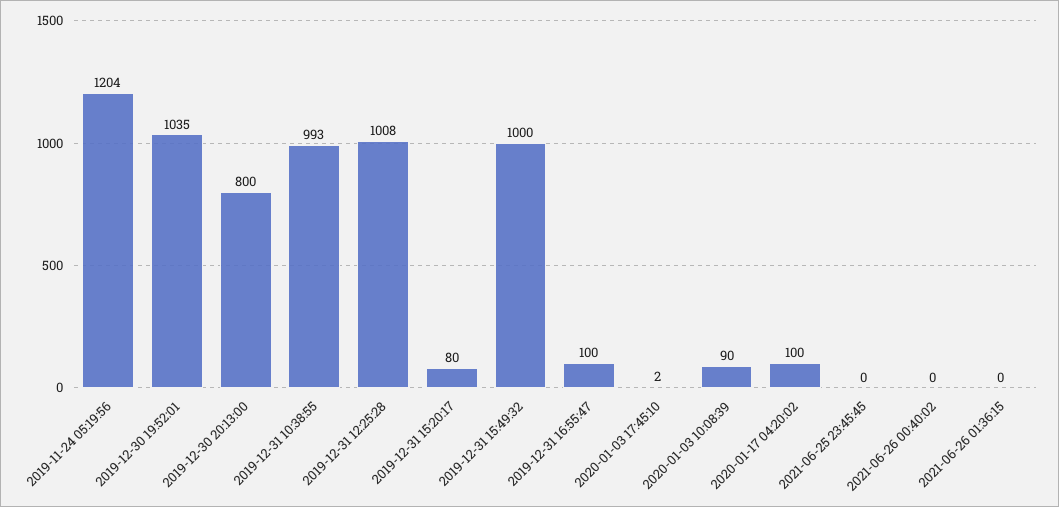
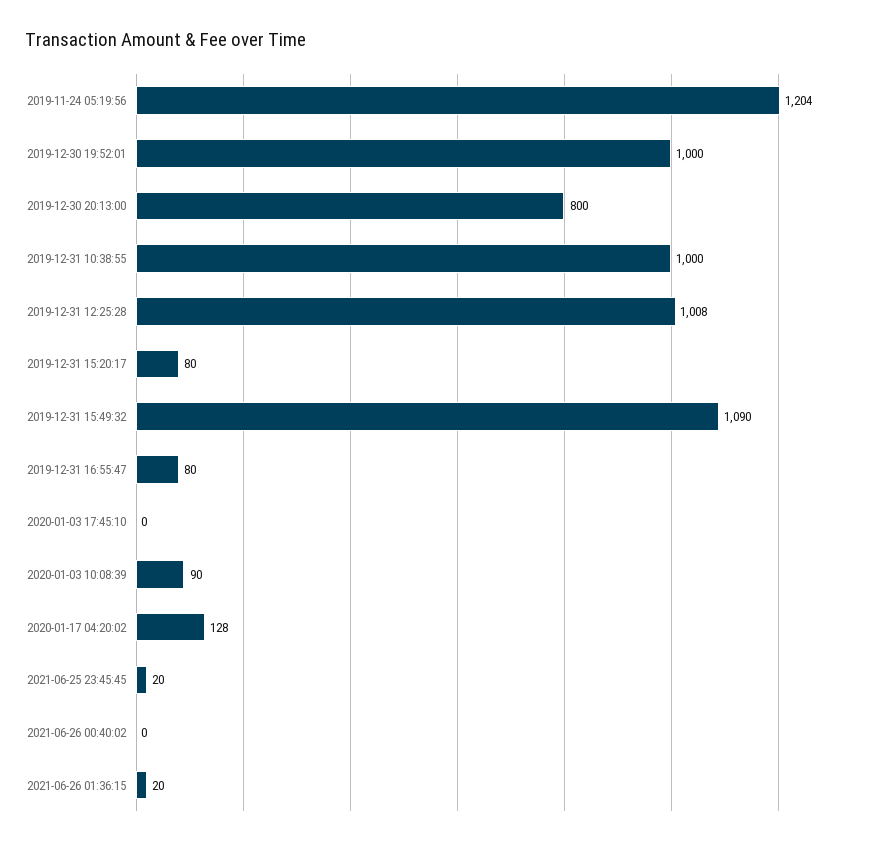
  {
    "2019-11-24 05:19:56": 1204,
-   "2019-12-30 19:52:01": 1035,
+   "2019-12-30 19:52:01": 1000,
    "2019-12-30 20:13:00": 800,
-   "2019-12-31 10:38:55": 993,
+   "2019-12-31 10:38:55": 1000,
    "2019-12-31 12:25:28": 1008,
    "2019-12-31 15:20:17": 80,
-   "2019-12-31 15:49:32": 1000,
+   "2019-12-31 15:49:32": 1090,
-   "2019-12-31 16:55:47": 100,
+   "2019-12-31 16:55:47": 80,
-   "2020-01-03 17:45:10": 2,
+   "2020-01-03 17:45:10": 0,
    "2020-01-03 10:08:39": 90,
-   "2020-01-17 04:20:02": 100,
+   "2020-01-17 04:20:02": 128,
-   "2021-06-25 23:45:45": 0,
+   "2021-06-25 23:45:45": 20,
    "2021-06-26 00:40:02": 0,
-   "2021-06-26 01:36:15": 0
+   "2021-06-26 01:36:15": 20
  }

